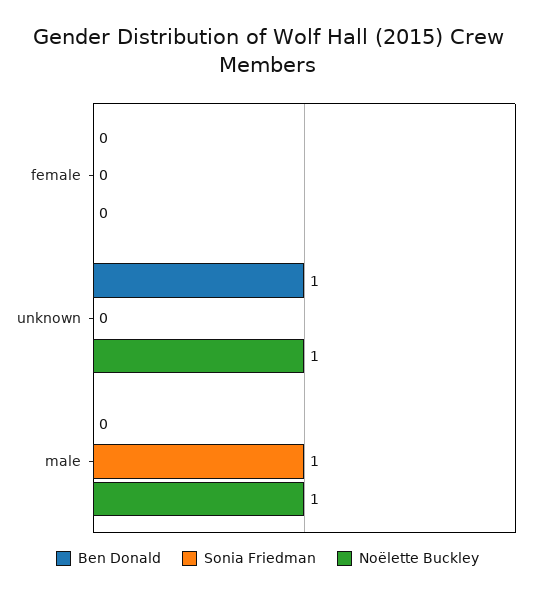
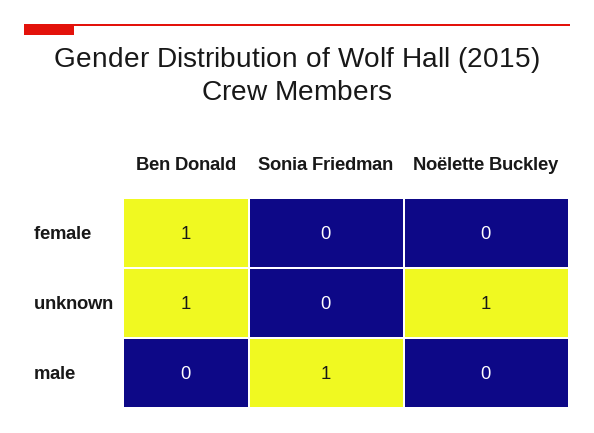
  {
    "Ben Donald": {
-     "female": 0,
+     "female": 1,
      "unknown": 1,
      "male": 0
    },
    "Sonia Friedman": {
      "female": 0,
      "unknown": 0,
      "male": 1
    },
    "Noëlette Buckley": {
      "female": 0,
      "unknown": 1,
-     "male": 1
+     "male": 0
    }
  }

